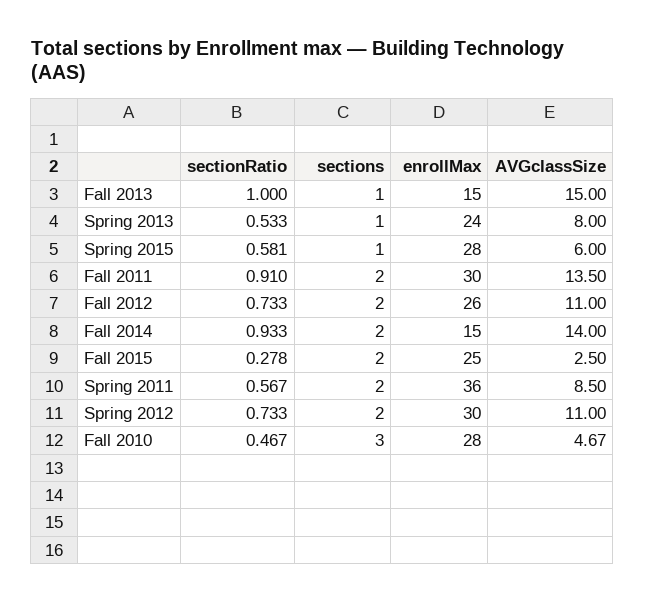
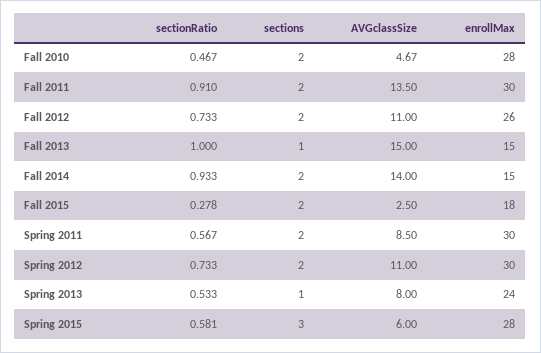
  {
    "sectionRatio": {
      "Fall 2013": 1,
      "Spring 2013": 0.533,
      "Spring 2015": 0.581,
      "Fall 2011": 0.91,
      "Fall 2012": 0.733,
      "Fall 2014": 0.933,
      "Fall 2015": 0.278,
      "Spring 2011": 0.567,
      "Spring 2012": 0.733,
      "Fall 2010": 0.467
    },
    "sections": {
      "Fall 2013": 1,
      "Spring 2013": 1,
-     "Spring 2015": 1,
+     "Spring 2015": 3,
      "Fall 2011": 2,
      "Fall 2012": 2,
      "Fall 2014": 2,
      "Fall 2015": 2,
      "Spring 2011": 2,
      "Spring 2012": 2,
-     "Fall 2010": 3
+     "Fall 2010": 2
    },
    "enrollMax": {
      "Fall 2013": 15,
      "Spring 2013": 24,
      "Spring 2015": 28,
      "Fall 2011": 30,
      "Fall 2012": 26,
      "Fall 2014": 15,
-     "Fall 2015": 25,
+     "Fall 2015": 18,
-     "Spring 2011": 36,
+     "Spring 2011": 30,
      "Spring 2012": 30,
      "Fall 2010": 28
    },
    "AVGclassSize": {
      "Fall 2013": 15,
      "Spring 2013": 8,
      "Spring 2015": 6,
      "Fall 2011": 13.5,
      "Fall 2012": 11,
      "Fall 2014": 14,
      "Fall 2015": 2.5,
      "Spring 2011": 8.5,
      "Spring 2012": 11,
      "Fall 2010": 4.67
    }
  }

